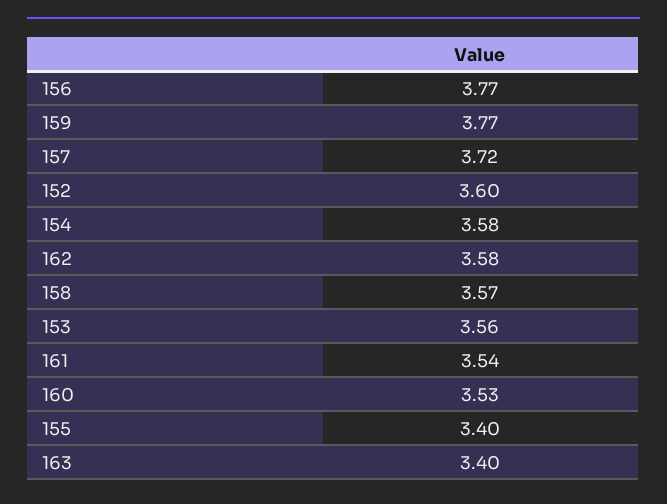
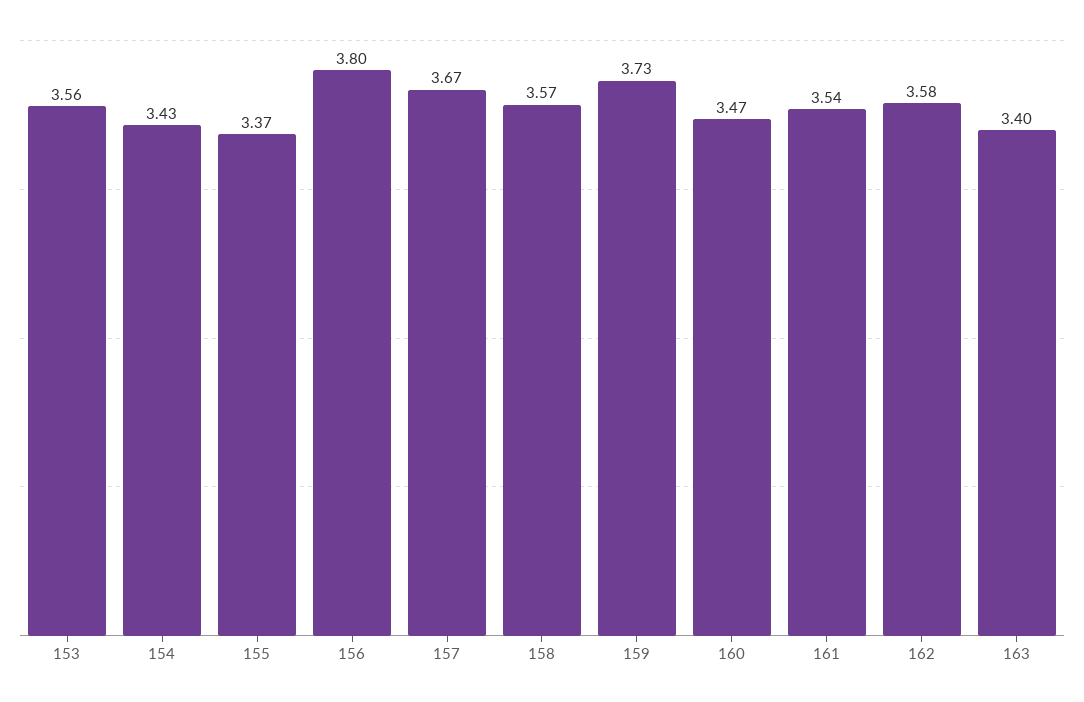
  {
-   "156": 3.77,
+   "156": 3.8,
-   "159": 3.77,
+   "159": 3.73,
-   "157": 3.72,
+   "157": 3.67,
-   "152": 3.6,
-   "154": 3.58,
+   "154": 3.43,
    "162": 3.58,
    "158": 3.57,
    "153": 3.56,
    "161": 3.54,
-   "160": 3.53,
+   "160": 3.47,
-   "155": 3.4,
+   "155": 3.37,
    "163": 3.4
  }

